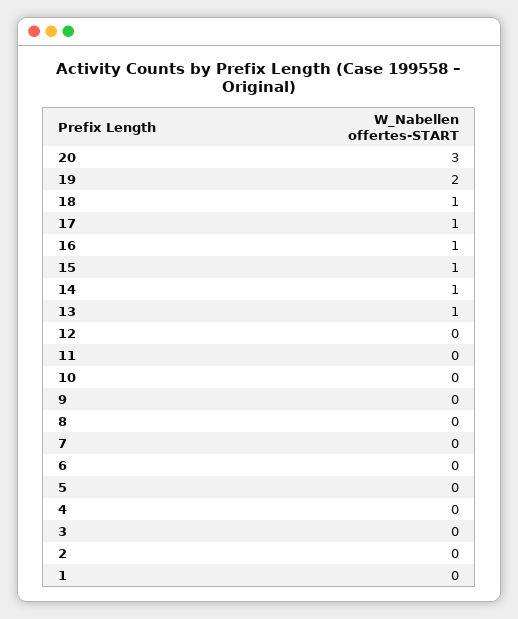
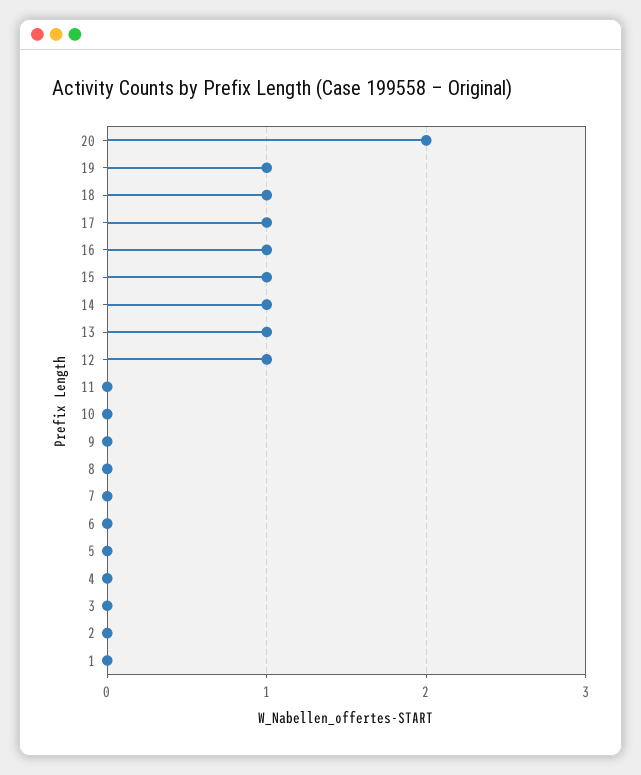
  {
-   "20": 3,
+   "20": 2,
-   "19": 2,
+   "19": 1,
    "18": 1,
    "17": 1,
    "16": 1,
    "15": 1,
    "14": 1,
    "13": 1,
-   "12": 0,
+   "12": 1,
    "11": 0,
    "10": 0,
    "9": 0,
    "8": 0,
    "7": 0,
    "6": 0,
    "5": 0,
    "4": 0,
    "3": 0,
    "2": 0,
    "1": 0
  }

